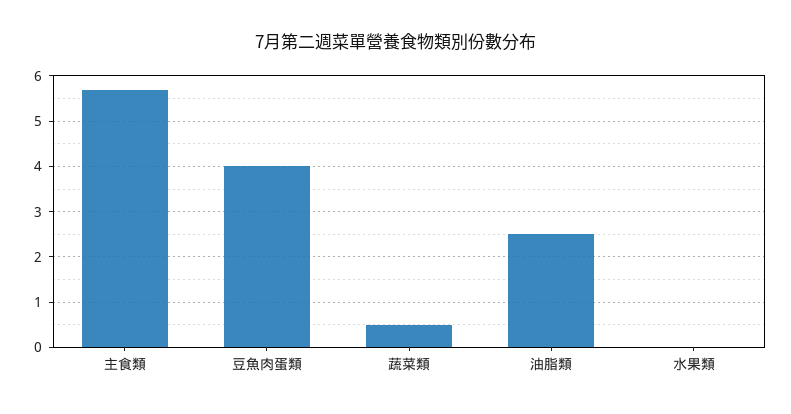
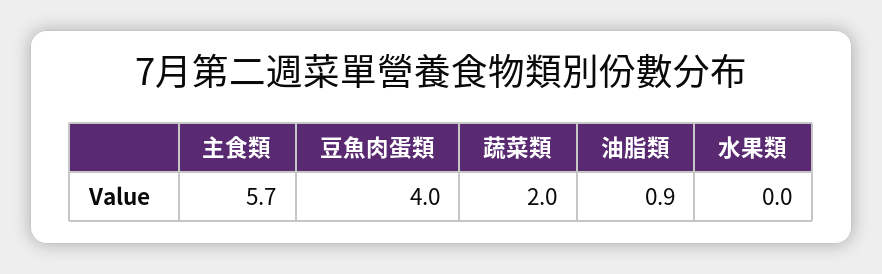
  {
    "主食類": 5.7,
    "豆魚肉蛋類": 4,
-   "蔬菜類": 0.5,
+   "蔬菜類": 2,
-   "油脂類": 2.5,
+   "油脂類": 0.9,
    "水果類": 0
  }

